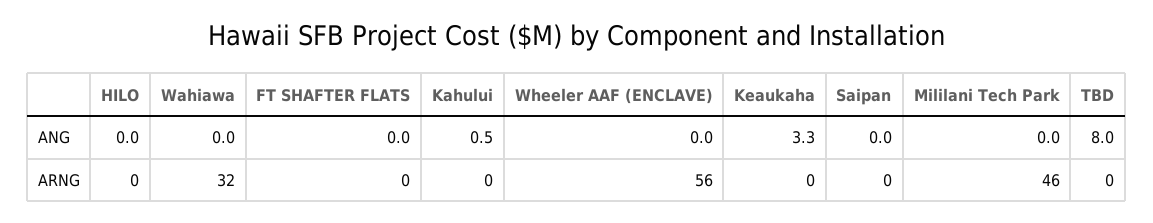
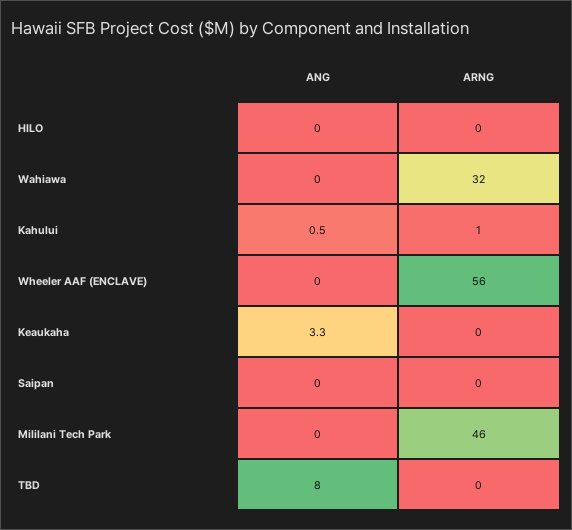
  {
    "HILO": {
      "ANG": 0,
      "ARNG": 0
    },
    "Wahiawa": {
      "ANG": 0,
      "ARNG": 32
    },
-   "FT SHAFTER FLATS": {
-     "ANG": 0,
-     "ARNG": 0
-   },
    "Kahului": {
      "ANG": 0.5,
-     "ARNG": 0
+     "ARNG": 1
    },
    "Wheeler AAF (ENCLAVE)": {
      "ANG": 0,
      "ARNG": 56
    },
    "Keaukaha": {
      "ANG": 3.3,
      "ARNG": 0
    },
    "Saipan": {
      "ANG": 0,
      "ARNG": 0
    },
    "Mililani Tech Park": {
      "ANG": 0,
      "ARNG": 46
    },
    "TBD": {
      "ANG": 8,
      "ARNG": 0
    }
  }

